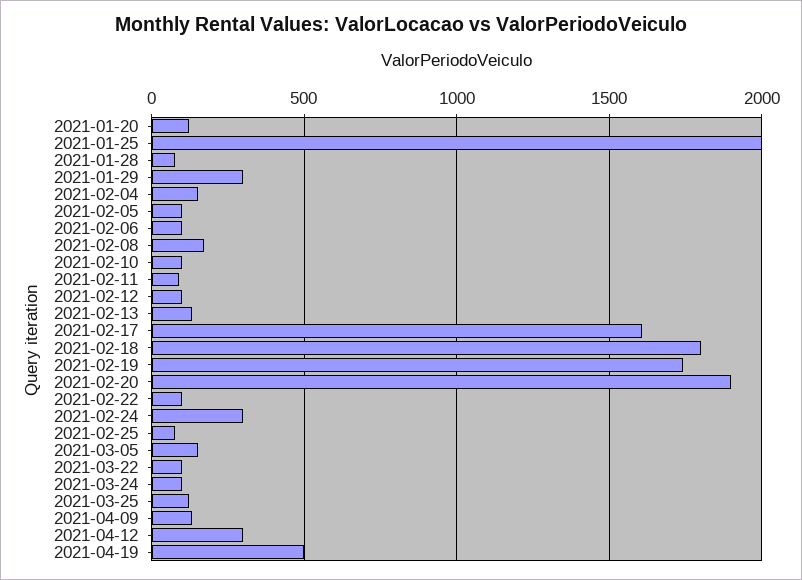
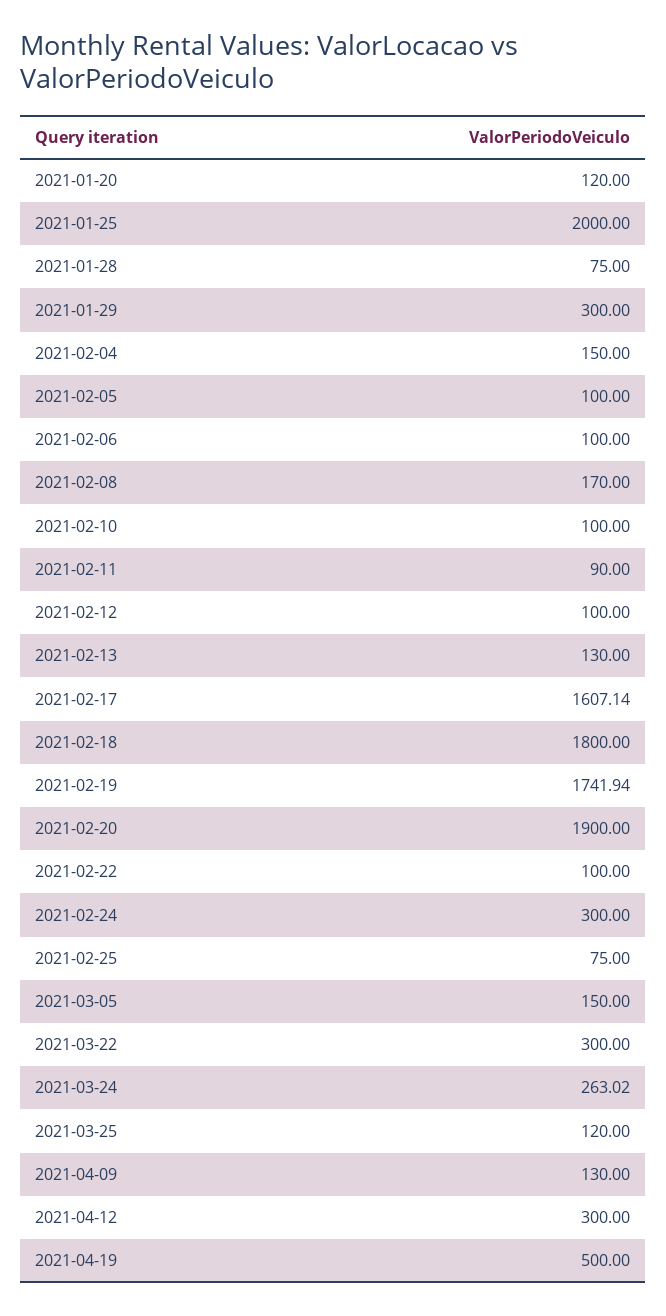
  {
    "2021-01-20": 120,
    "2021-01-25": 2000,
    "2021-01-28": 75,
    "2021-01-29": 300,
    "2021-02-04": 150,
    "2021-02-05": 100,
    "2021-02-06": 100,
    "2021-02-08": 170,
    "2021-02-10": 100,
    "2021-02-11": 90,
    "2021-02-12": 100,
    "2021-02-13": 130,
    "2021-02-17": 1607.14,
    "2021-02-18": 1800,
    "2021-02-19": 1741.94,
    "2021-02-20": 1900,
    "2021-02-22": 100,
    "2021-02-24": 300,
    "2021-02-25": 75,
    "2021-03-05": 150,
-   "2021-03-22": 100,
+   "2021-03-22": 300,
-   "2021-03-24": 100,
+   "2021-03-24": 263.02,
    "2021-03-25": 120,
    "2021-04-09": 130,
    "2021-04-12": 300,
    "2021-04-19": 500
  }

